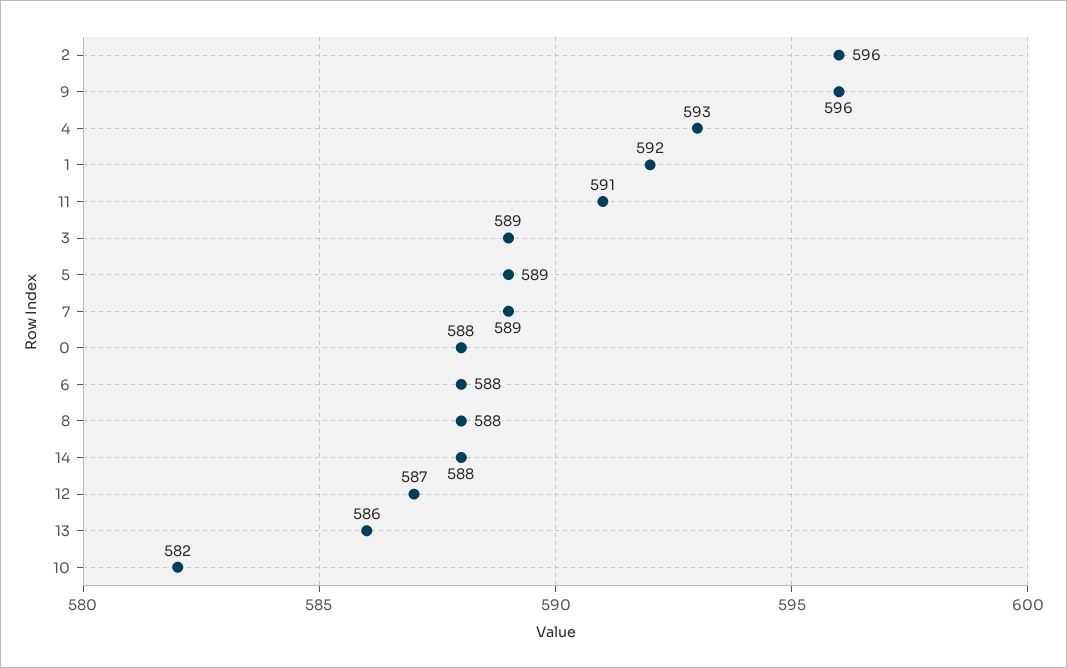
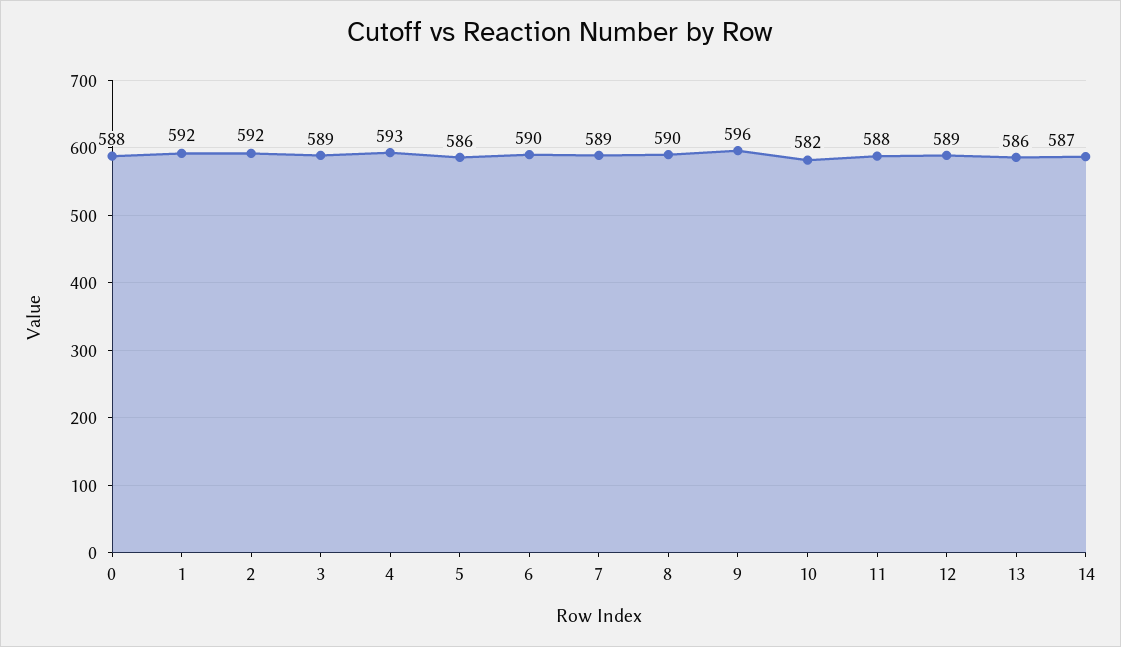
  {
-   "2": 596,
+   "2": 592,
    "9": 596,
    "4": 593,
    "1": 592,
-   "11": 591,
+   "11": 588,
    "3": 589,
-   "5": 589,
+   "5": 586,
    "7": 589,
    "0": 588,
-   "6": 588,
+   "6": 590,
-   "8": 588,
+   "8": 590,
-   "14": 588,
+   "14": 587,
-   "12": 587,
+   "12": 589,
    "13": 586,
    "10": 582
  }

